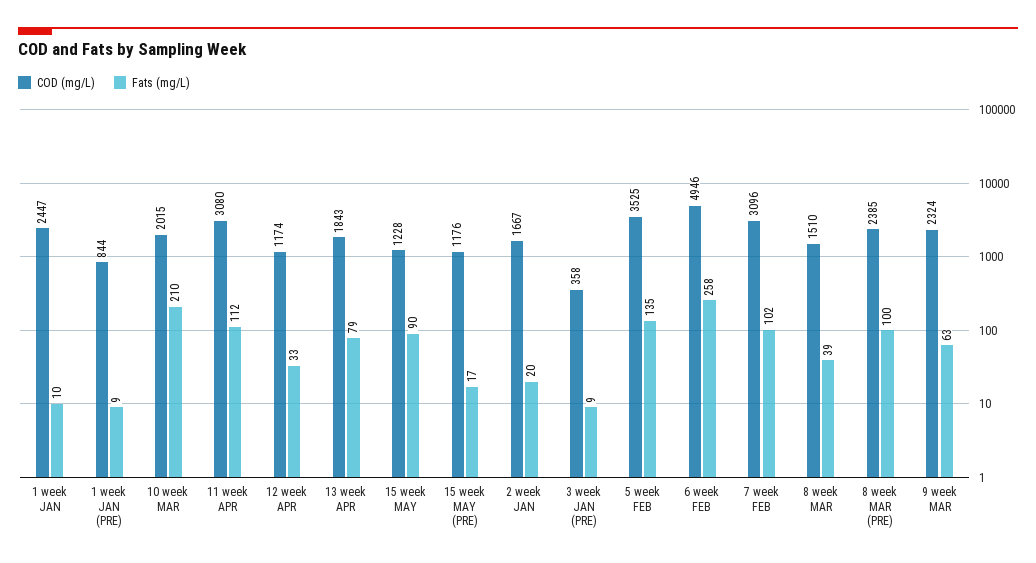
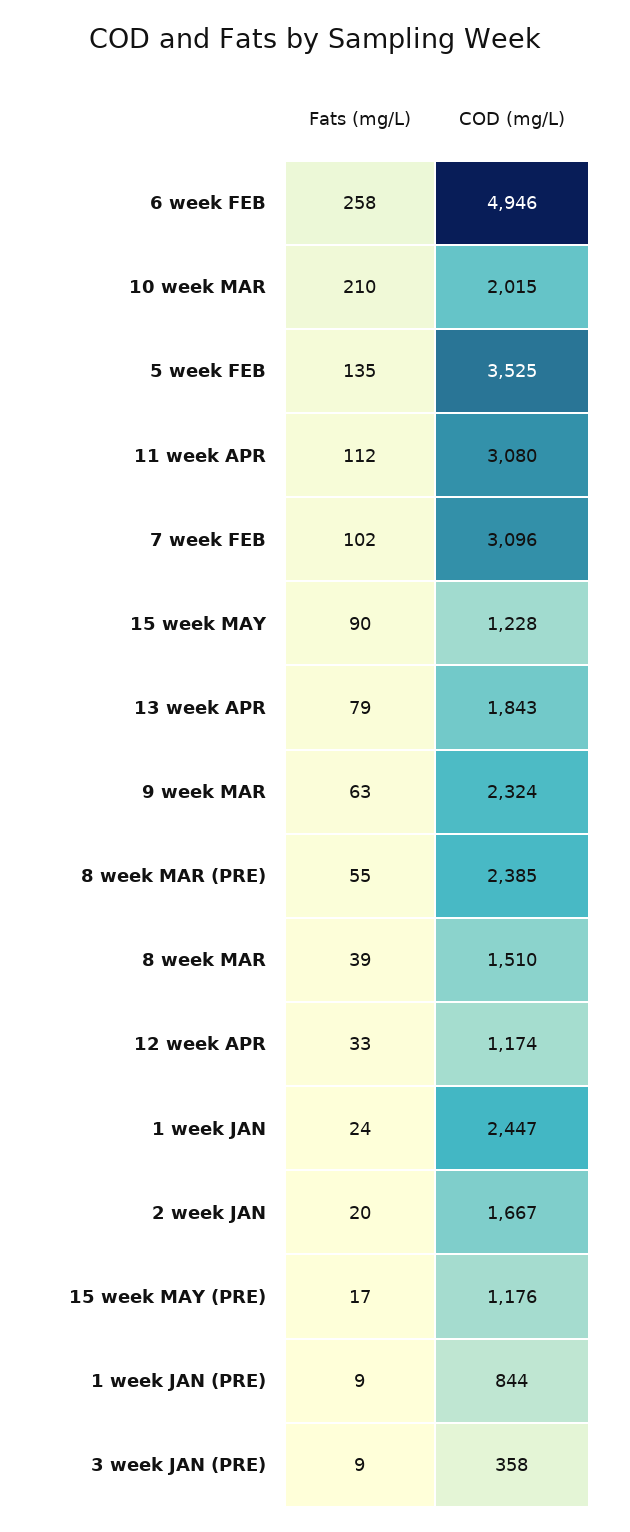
  {
    "COD (mg/L)": {
      "1 week JAN": 2447,
      "1 week JAN (PRE)": 844,
      "10 week MAR": 2015,
      "11 week APR": 3080,
      "12 week APR": 1174,
      "13 week APR": 1843,
      "15 week MAY": 1228,
      "15 week MAY (PRE)": 1176,
      "2 week JAN": 1667,
      "3 week JAN (PRE)": 358,
      "5 week FEB": 3525,
      "6 week FEB": 4946,
      "7 week FEB": 3096,
      "8 week MAR": 1510,
      "8 week MAR (PRE)": 2385,
      "9 week MAR": 2324
    },
    "Fats (mg/L)": {
-     "1 week JAN": 10,
+     "1 week JAN": 24,
      "1 week JAN (PRE)": 9,
      "10 week MAR": 210,
      "11 week APR": 112,
      "12 week APR": 33,
      "13 week APR": 79,
      "15 week MAY": 90,
      "15 week MAY (PRE)": 17,
      "2 week JAN": 20,
      "3 week JAN (PRE)": 9,
      "5 week FEB": 135,
      "6 week FEB": 258,
      "7 week FEB": 102,
      "8 week MAR": 39,
-     "8 week MAR (PRE)": 100,
+     "8 week MAR (PRE)": 55,
      "9 week MAR": 63
    }
  }

